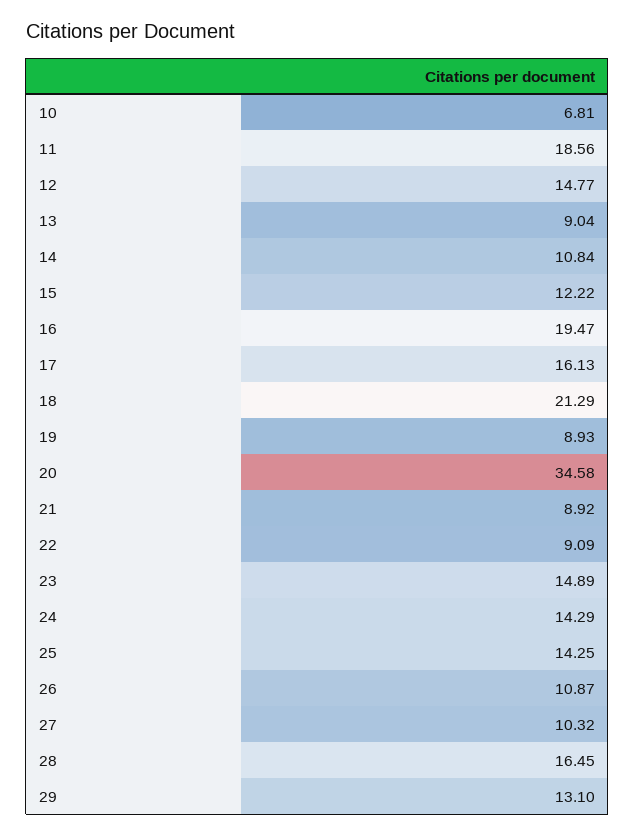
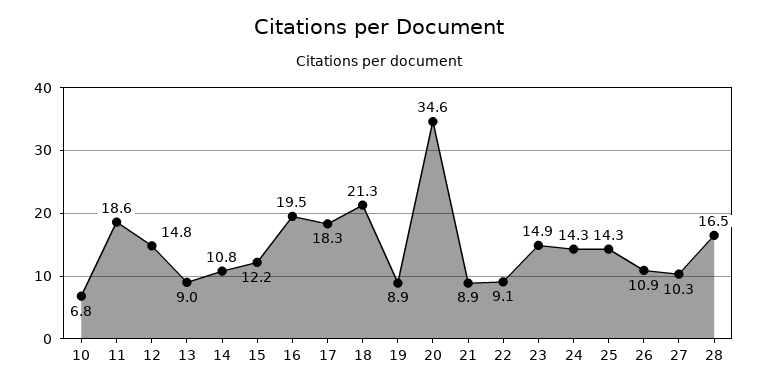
  {
    "10": 6.81,
    "11": 18.56,
    "12": 14.77,
    "13": 9.04,
    "14": 10.84,
    "15": 12.22,
    "16": 19.47,
-   "17": 16.13,
+   "17": 18.3,
    "18": 21.29,
    "19": 8.93,
    "20": 34.58,
    "21": 8.92,
    "22": 9.09,
    "23": 14.89,
    "24": 14.29,
    "25": 14.25,
    "26": 10.87,
    "27": 10.32,
-   "28": 16.45,
+   "28": 16.45
-   "29": 13.1
  }

